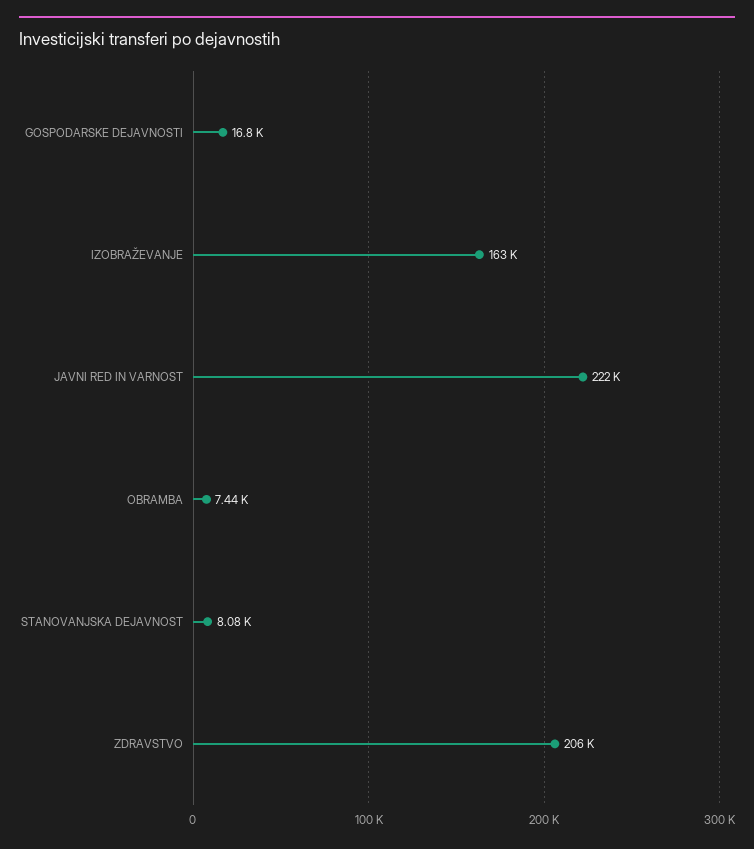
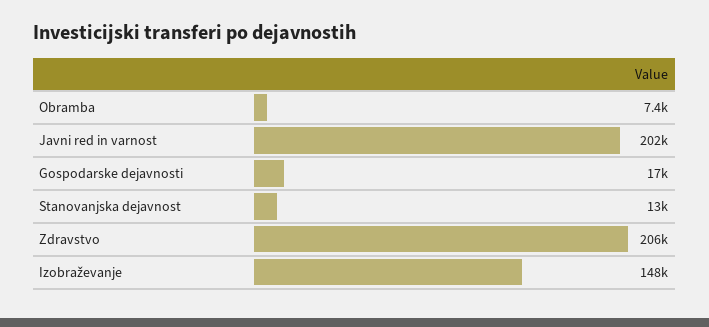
  {
    "GOSPODARSKE DEJAVNOSTI": 16800,
-   "IZOBRAŽEVANJE": 163000,
+   "IZOBRAŽEVANJE": 148000,
-   "JAVNI RED IN VARNOST": 222000,
+   "JAVNI RED IN VARNOST": 202000,
    "OBRAMBA": 7440,
-   "STANOVANJSKA DEJAVNOST": 8080,
+   "STANOVANJSKA DEJAVNOST": 13000,
    "ZDRAVSTVO": 206000
  }

